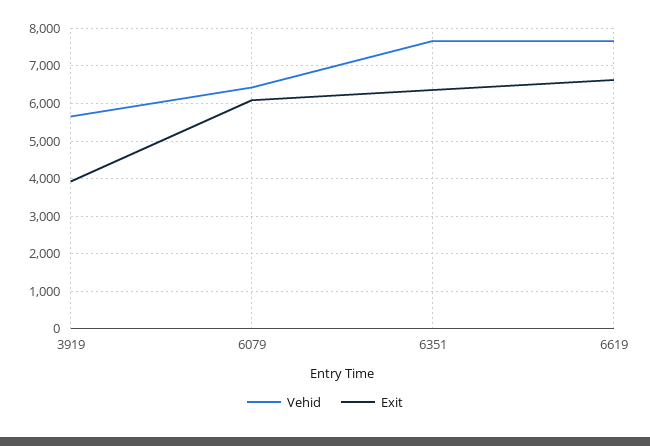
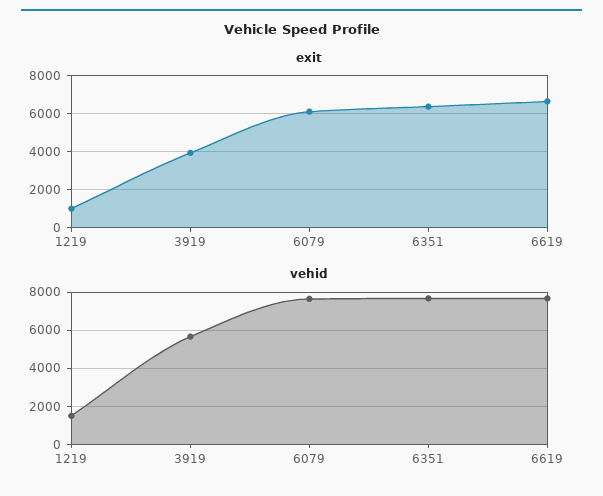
  {
    "Vehid": {
      "3919": 5600,
-     "6079": 6400,
+     "6079": 7500,
      "6351": 7600,
-     "6619": 7600
+     "6619": 7600,
+     "1219": 1500
    },
    "Exit": {
      "3919": 4000,
      "6079": 6000,
      "6351": 6400,
-     "6619": 6600
+     "6619": 6600,
+     "1219": 1000
    }
  }

